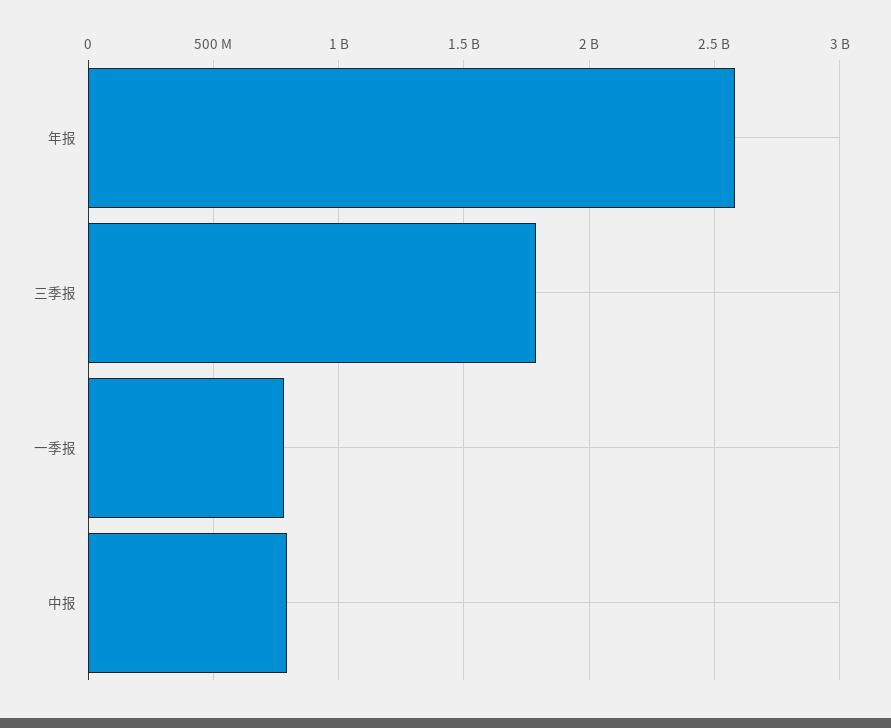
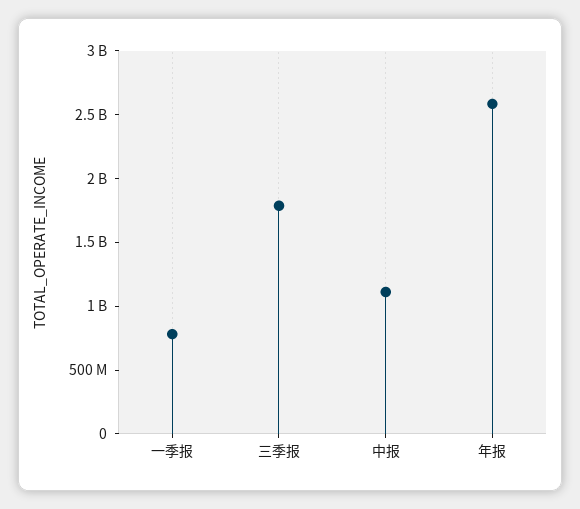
  {
    "年报": 2600000000,
    "三季报": 1800000000,
    "一季报": 800000000,
-   "中报": 800000000
+   "中报": 1100000000
  }

